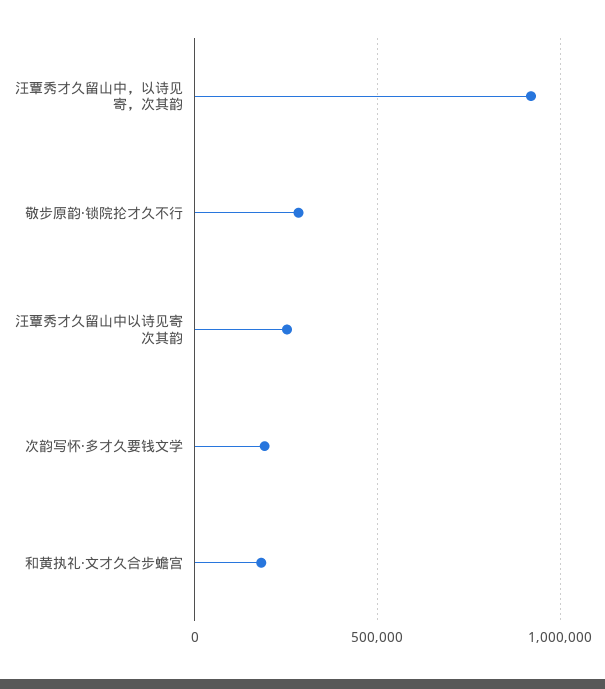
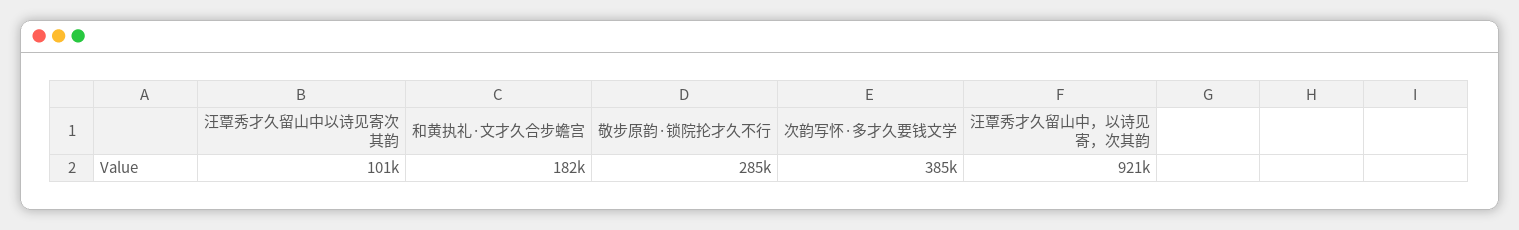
  {
    "汪覃秀才久留山中，以诗见寄，次其韵": 921000,
    "敬步原韵·锁院抡才久不行": 285000,
-   "汪覃秀才久留山中以诗见寄次其韵": 250000,
+   "汪覃秀才久留山中以诗见寄次其韵": 101000,
-   "次韵写怀·多才久要钱文学": 200000,
+   "次韵写怀·多才久要钱文学": 385000,
    "和黄执礼·文才久合步蟾宫": 182000
  }

